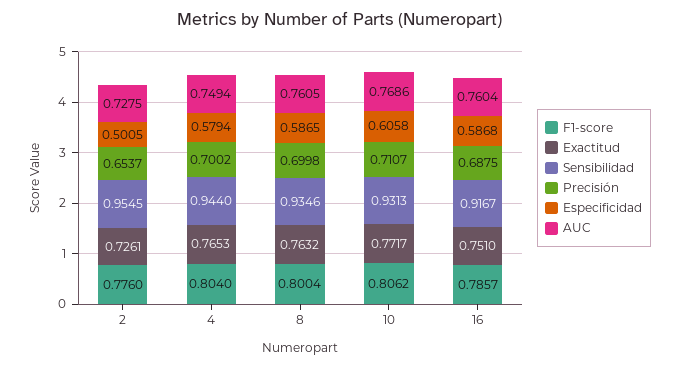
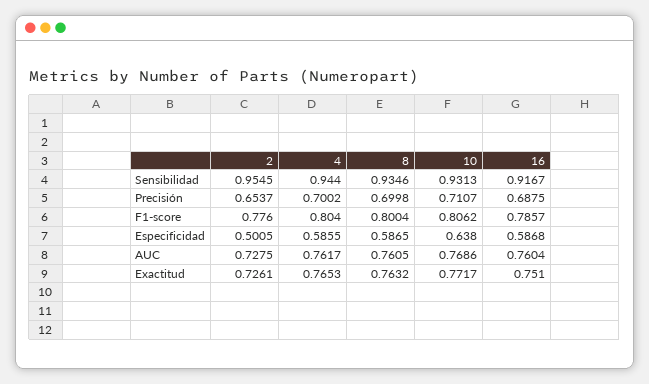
  {
    "F1-score": {
      "2": 0.776,
      "4": 0.804,
      "8": 0.8004,
      "10": 0.8062,
      "16": 0.7857
    },
    "Exactitud": {
      "2": 0.7261,
      "4": 0.7653,
      "8": 0.7632,
      "10": 0.7717,
      "16": 0.751
    },
    "Sensibilidad": {
      "2": 0.9545,
      "4": 0.944,
      "8": 0.9346,
      "10": 0.9313,
      "16": 0.9167
    },
    "Precisión": {
      "2": 0.6537,
      "4": 0.7002,
      "8": 0.6998,
      "10": 0.7107,
      "16": 0.6875
    },
    "Especificidad": {
      "2": 0.5005,
-     "4": 0.5794,
+     "4": 0.5855,
      "8": 0.5865,
-     "10": 0.6058,
+     "10": 0.638,
      "16": 0.5868
    },
    "AUC": {
      "2": 0.7275,
-     "4": 0.7494,
+     "4": 0.7617,
      "8": 0.7605,
      "10": 0.7686,
      "16": 0.7604
    }
  }

